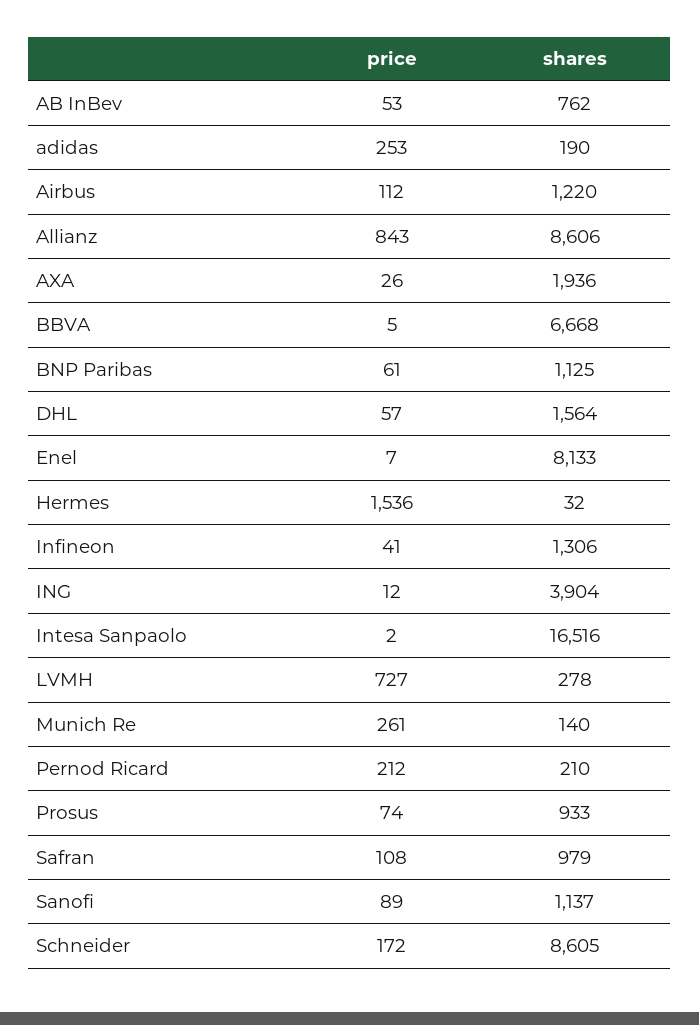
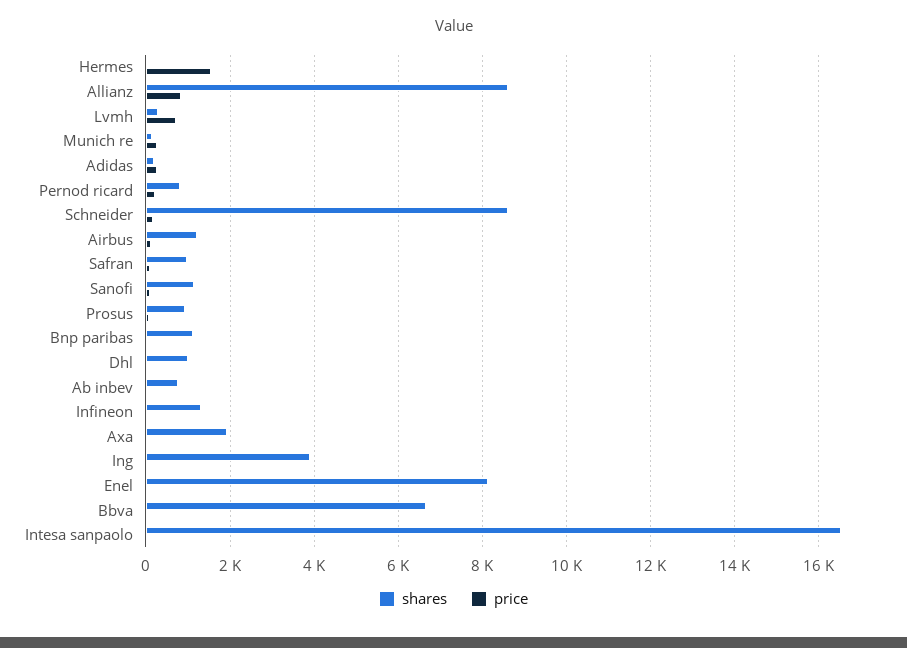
  {
    "price": {
      "AB InBev": 53,
      "adidas": 253,
      "Airbus": 112,
      "Allianz": 843,
      "AXA": 26,
      "BBVA": 5,
      "BNP Paribas": 61,
      "DHL": 57,
      "Enel": 7,
      "Hermes": 1536,
      "Infineon": 41,
      "ING": 12,
      "Intesa Sanpaolo": 2,
      "LVMH": 727,
      "Munich Re": 261,
      "Pernod Ricard": 212,
      "Prosus": 74,
      "Safran": 108,
      "Sanofi": 89,
      "Schneider": 172
    },
    "shares": {
      "AB InBev": 762,
      "adidas": 190,
      "Airbus": 1220,
      "Allianz": 8606,
      "AXA": 1936,
      "BBVA": 6668,
      "BNP Paribas": 1125,
-     "DHL": 1564,
+     "DHL": 1000,
      "Enel": 8133,
      "Hermes": 32,
      "Infineon": 1306,
      "ING": 3904,
      "Intesa Sanpaolo": 16516,
      "LVMH": 278,
      "Munich Re": 140,
-     "Pernod Ricard": 210,
+     "Pernod Ricard": 800,
      "Prosus": 933,
      "Safran": 979,
      "Sanofi": 1137,
      "Schneider": 8605
    }
  }

